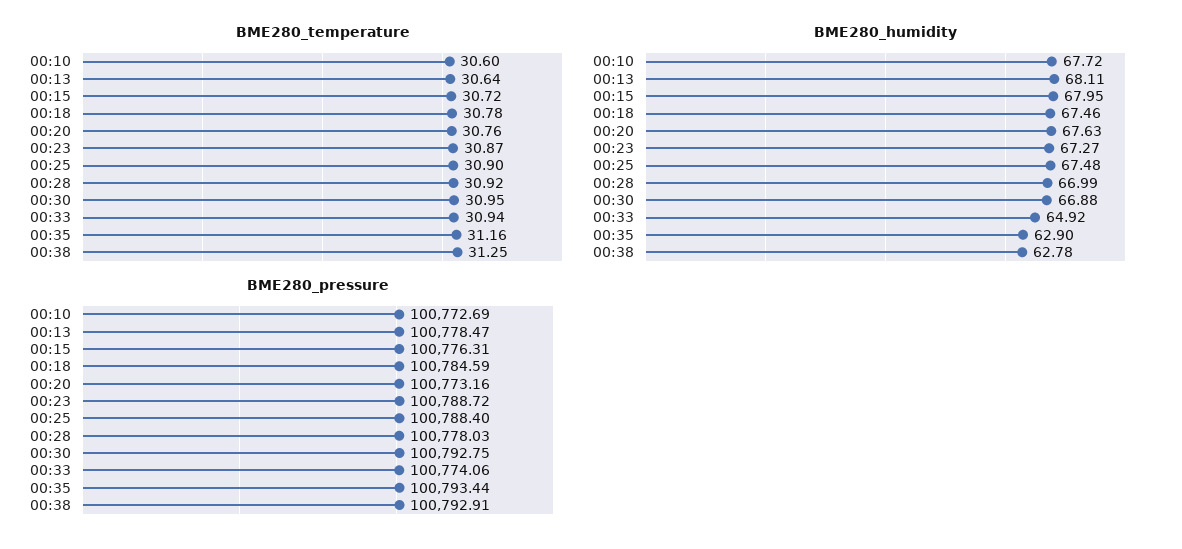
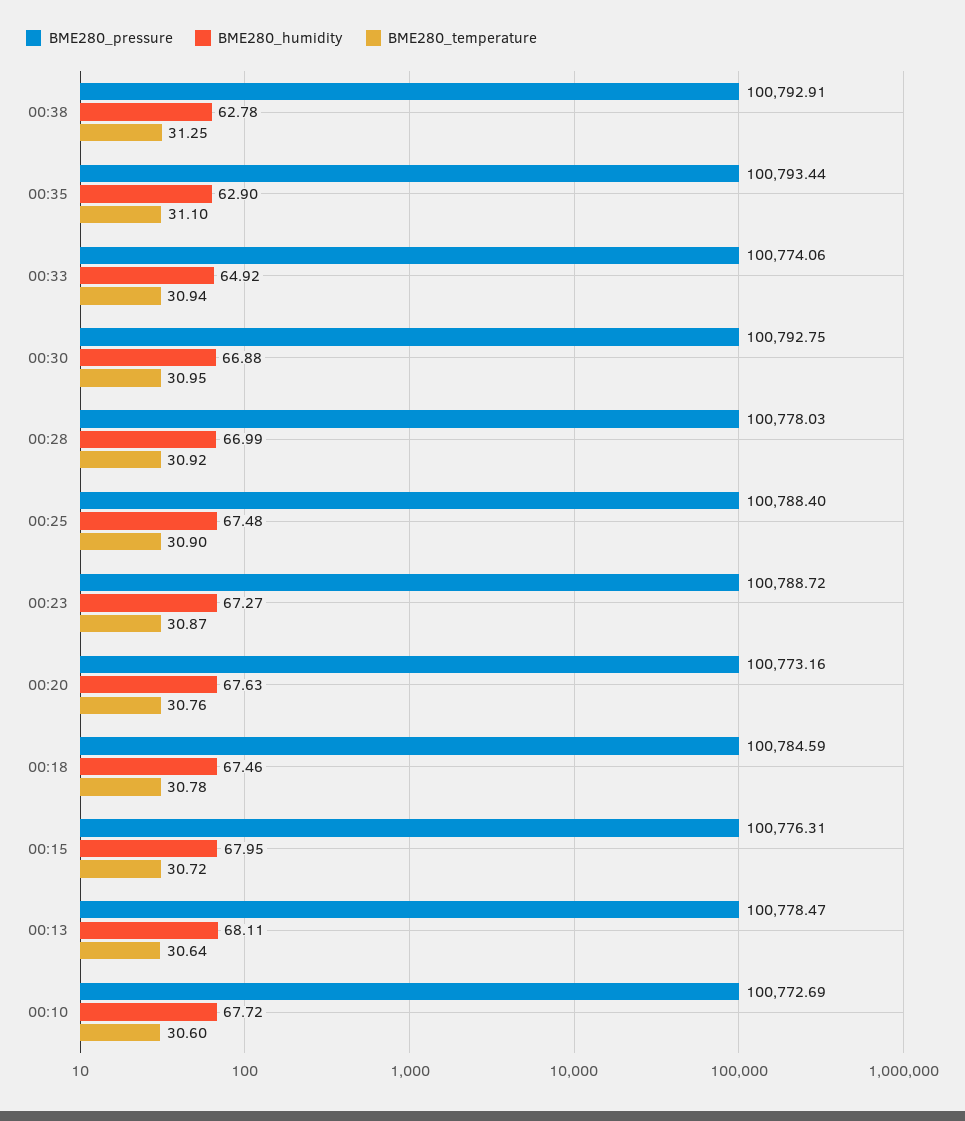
  {
    "BME280_temperature": {
      "00:10": 30.6,
      "00:13": 30.64,
      "00:15": 30.72,
      "00:18": 30.78,
      "00:20": 30.76,
      "00:23": 30.87,
      "00:25": 30.9,
      "00:28": 30.92,
      "00:30": 30.95,
      "00:33": 30.94,
-     "00:35": 31.16,
+     "00:35": 31.1,
      "00:38": 31.25
    },
    "BME280_humidity": {
      "00:10": 67.72,
      "00:13": 68.11,
      "00:15": 67.95,
      "00:18": 67.46,
      "00:20": 67.63,
      "00:23": 67.27,
      "00:25": 67.48,
      "00:28": 66.99,
      "00:30": 66.88,
      "00:33": 64.92,
      "00:35": 62.9,
      "00:38": 62.78
    },
    "BME280_pressure": {
      "00:10": 100772.69,
      "00:13": 100778.47,
      "00:15": 100776.31,
      "00:18": 100784.59,
      "00:20": 100773.16,
      "00:23": 100788.72,
      "00:25": 100788.4,
      "00:28": 100778.03,
      "00:30": 100792.75,
      "00:33": 100774.06,
      "00:35": 100793.44,
      "00:38": 100792.91
    }
  }

